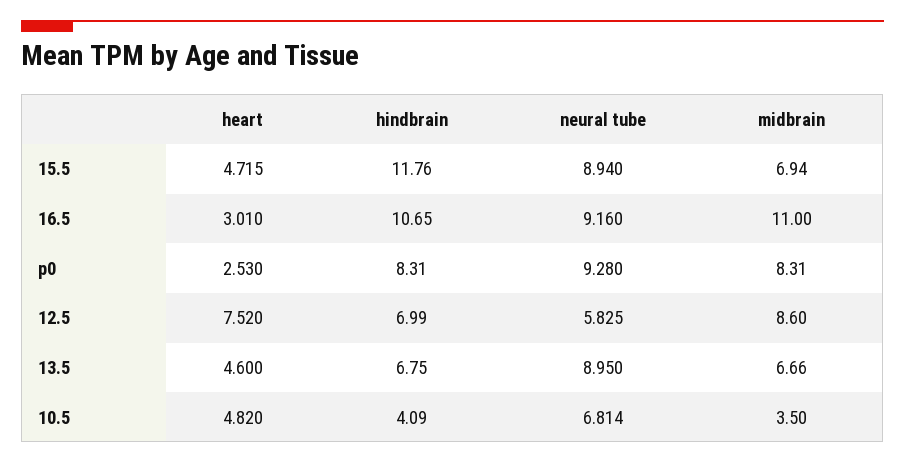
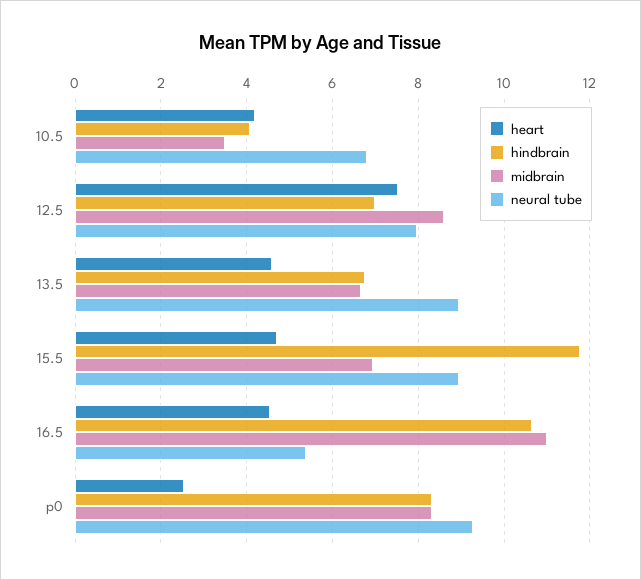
  {
    "heart": {
      "15.5": 4.715,
-     "16.5": 3.01,
+     "16.5": 4.6,
      "p0": 2.53,
      "12.5": 7.52,
      "13.5": 4.6,
-     "10.5": 4.82
+     "10.5": 4.2
    },
    "hindbrain": {
      "15.5": 11.76,
      "16.5": 10.65,
      "p0": 8.31,
      "12.5": 6.99,
      "13.5": 6.75,
      "10.5": 4.09
    },
    "neural tube": {
      "15.5": 8.94,
-     "16.5": 9.16,
+     "16.5": 5.4,
      "p0": 9.28,
-     "12.5": 5.825,
+     "12.5": 8,
      "13.5": 8.95,
      "10.5": 6.814
    },
    "midbrain": {
      "15.5": 6.94,
      "16.5": 11,
      "p0": 8.31,
      "12.5": 8.6,
      "13.5": 6.66,
      "10.5": 3.5
    }
  }

